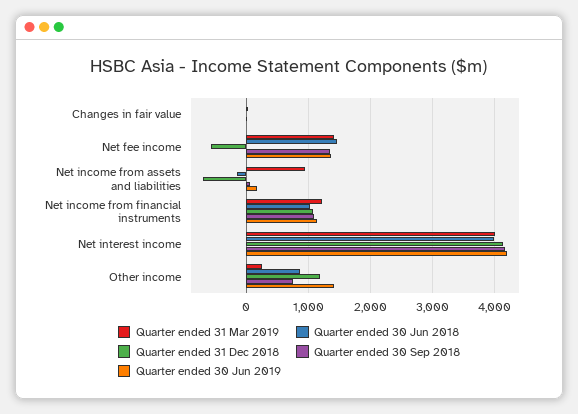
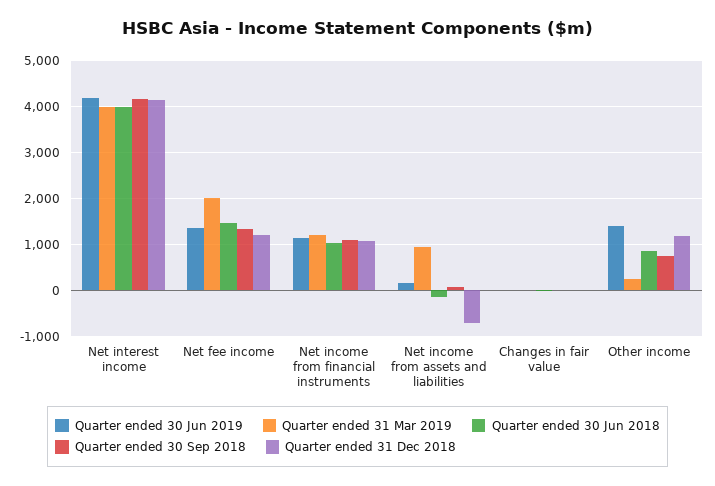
  {
    "Quarter ended 31 Mar 2019": {
      "Changes in fair value": 0,
-     "Net fee income": 1400,
+     "Net fee income": 2000,
      "Net income from assets and liabilities": 900,
      "Net income from financial instruments": 1200,
      "Net interest income": 4000,
      "Other income": 300
    },
    "Quarter ended 30 Jun 2018": {
      "Changes in fair value": 0,
      "Net fee income": 1500,
      "Net income from assets and liabilities": -100,
      "Net income from financial instruments": 1000,
      "Net interest income": 4000,
      "Other income": 900
    },
    "Quarter ended 31 Dec 2018": {
      "Changes in fair value": 0,
-     "Net fee income": -600,
+     "Net fee income": 1200,
      "Net income from assets and liabilities": -700,
      "Net income from financial instruments": 1100,
      "Net interest income": 4100,
      "Other income": 1200
    },
    "Quarter ended 30 Sep 2018": {
      "Changes in fair value": 0,
      "Net fee income": 1300,
      "Net income from assets and liabilities": 100,
      "Net income from financial instruments": 1100,
      "Net interest income": 4200,
      "Other income": 800
    },
    "Quarter ended 30 Jun 2019": {
      "Changes in fair value": 0,
      "Net fee income": 1400,
      "Net income from assets and liabilities": 200,
      "Net income from financial instruments": 1100,
      "Net interest income": 4200,
      "Other income": 1400
    }
  }

